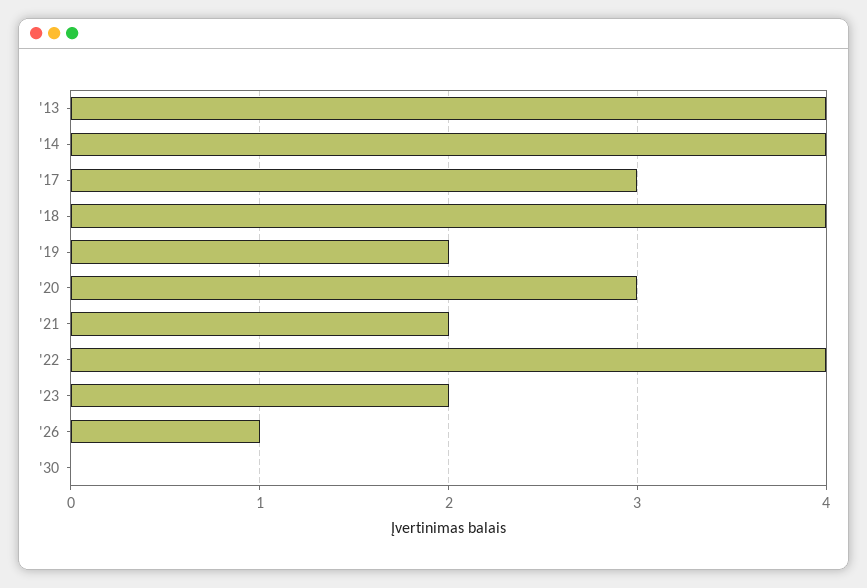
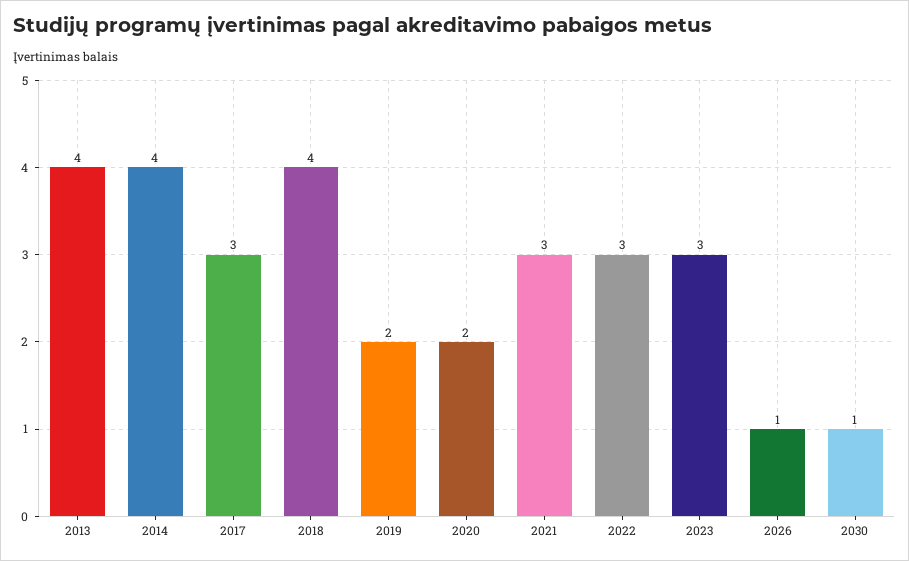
  {
    "'13": 4,
    "'14": 4,
    "'17": 3,
    "'18": 4,
    "'19": 2,
-   "'20": 3,
+   "'20": 2,
-   "'21": 2,
+   "'21": 3,
-   "'22": 4,
+   "'22": 3,
-   "'23": 2,
+   "'23": 3,
    "'26": 1,
-   "'30": 0
+   "'30": 1
  }

